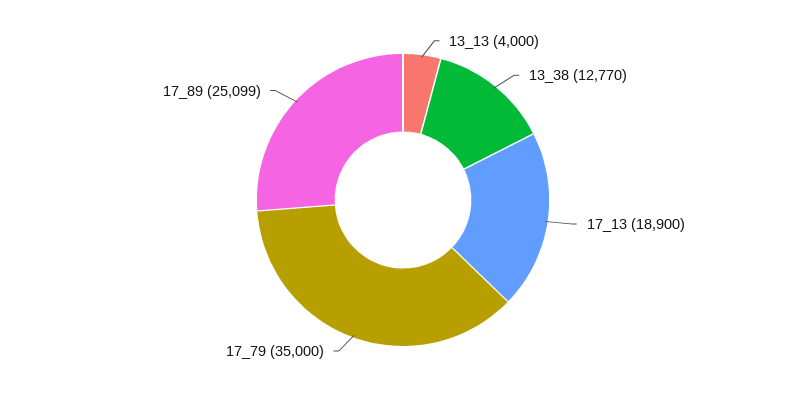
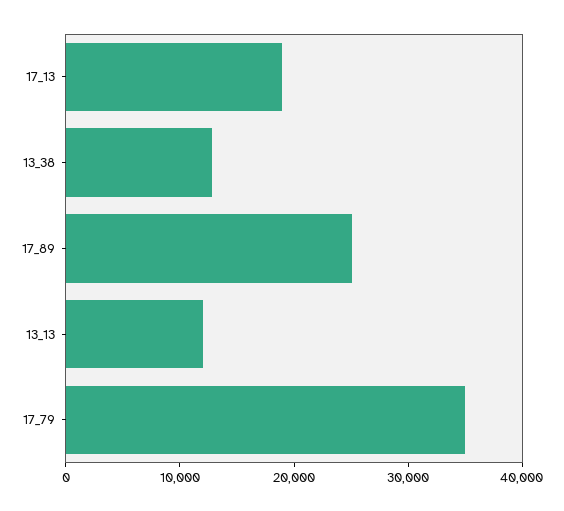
  {
-   "13_13": 4000,
+   "13_13": 12000,
    "13_38": 12770,
    "17_13": 18900,
    "17_79": 35000,
    "17_89": 25099
  }

